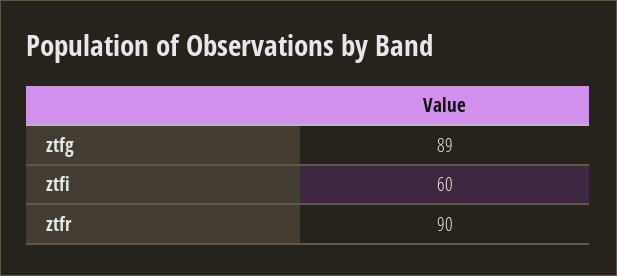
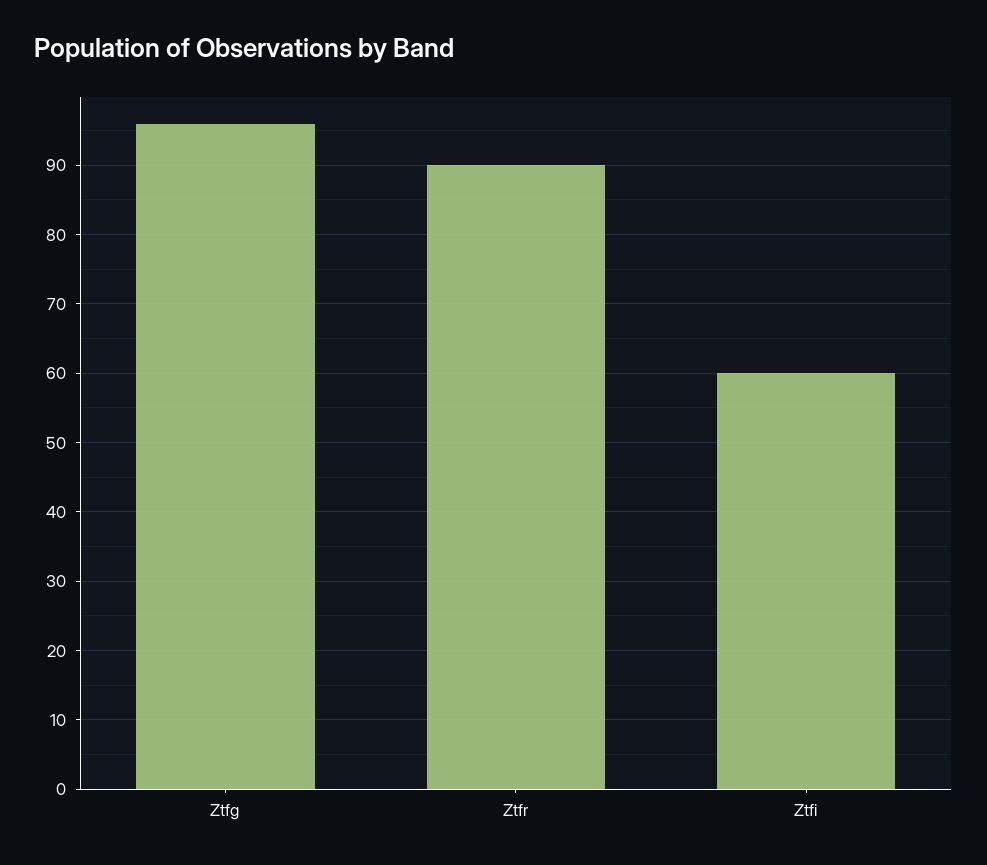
  {
-   "ztfg": 89,
+   "ztfg": 96,
    "ztfi": 60,
    "ztfr": 90
  }

